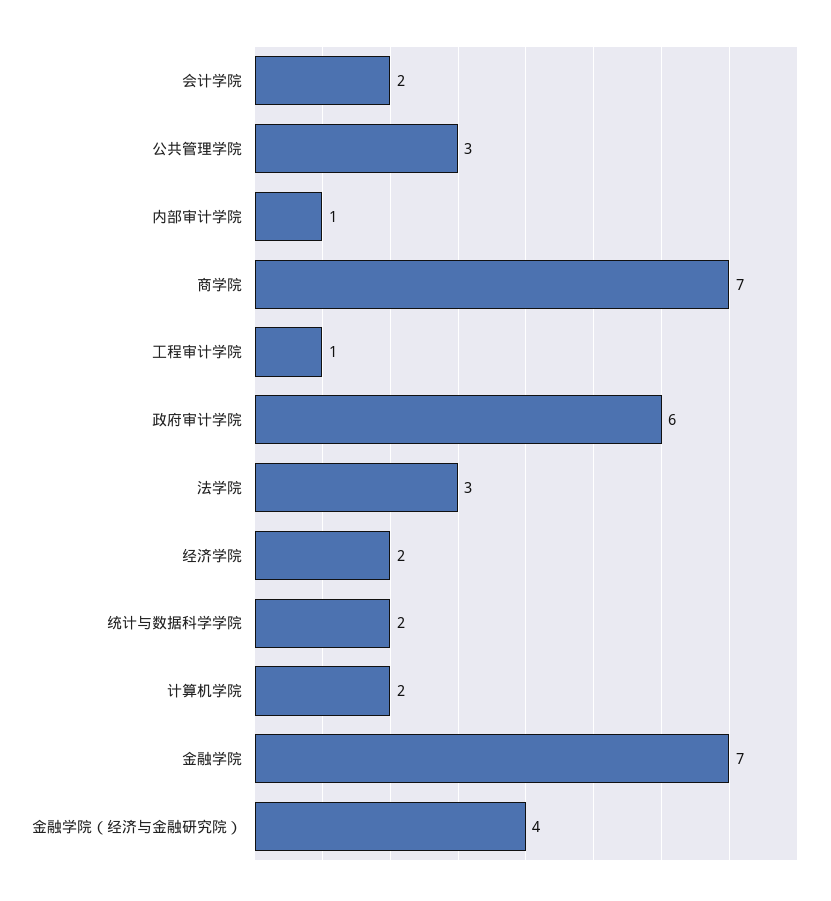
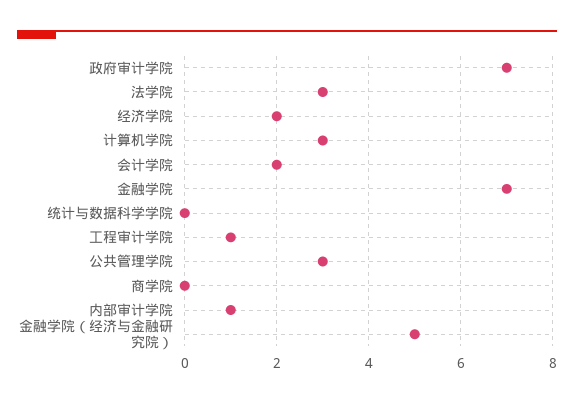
  {
    "会计学院": 2,
    "公共管理学院": 3,
    "内部审计学院": 1,
-   "商学院": 7,
+   "商学院": 0,
    "工程审计学院": 1,
-   "政府审计学院": 6,
+   "政府审计学院": 7,
    "法学院": 3,
    "经济学院": 2,
-   "统计与数据科学学院": 2,
+   "统计与数据科学学院": 0,
-   "计算机学院": 2,
+   "计算机学院": 3,
    "金融学院": 7,
-   "金融学院（经济与金融研究院）": 4
+   "金融学院（经济与金融研究院）": 5
  }

